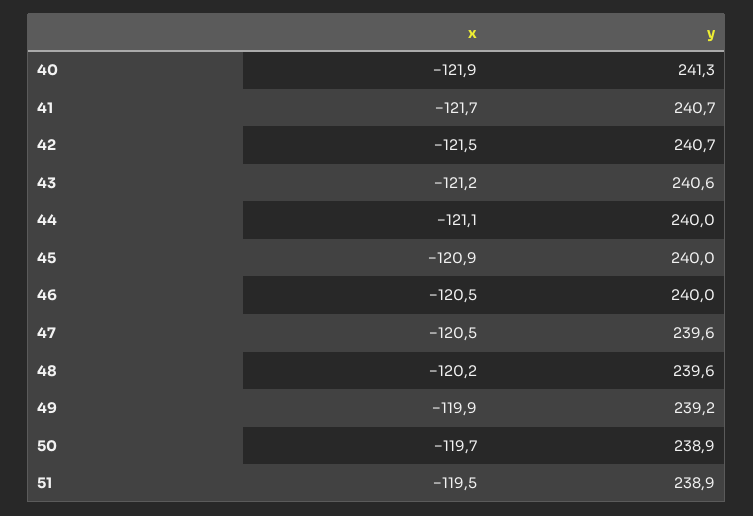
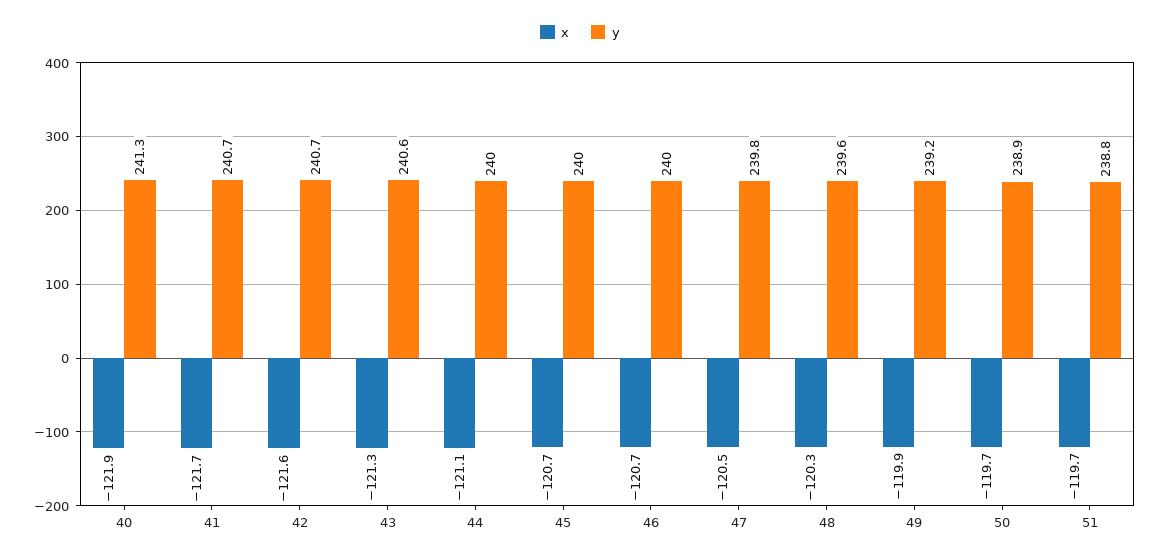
  {
    "x": {
      "40": -121.9,
      "41": -121.7,
-     "42": -121.5,
+     "42": -121.6,
-     "43": -121.2,
+     "43": -121.3,
      "44": -121.1,
-     "45": -120.9,
+     "45": -120.7,
-     "46": -120.5,
+     "46": -120.7,
      "47": -120.5,
-     "48": -120.2,
+     "48": -120.3,
      "49": -119.9,
      "50": -119.7,
-     "51": -119.5
+     "51": -119.7
    },
    "y": {
      "40": 241.3,
      "41": 240.7,
      "42": 240.7,
      "43": 240.6,
      "44": 240,
      "45": 240,
      "46": 240,
-     "47": 239.6,
+     "47": 239.8,
      "48": 239.6,
      "49": 239.2,
      "50": 238.9,
-     "51": 238.9
+     "51": 238.8
    }
  }

